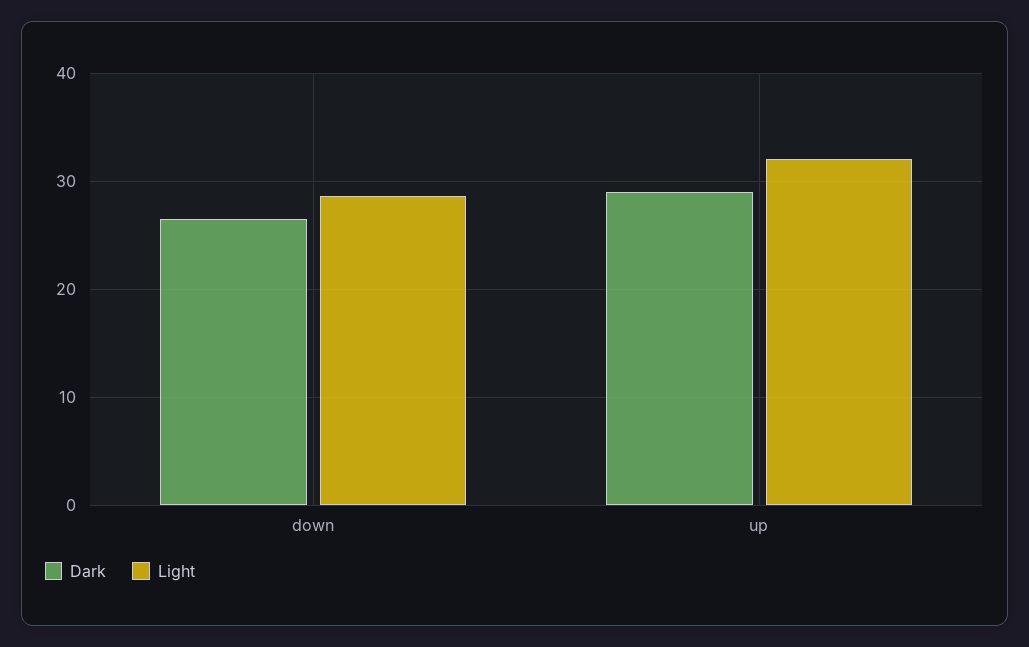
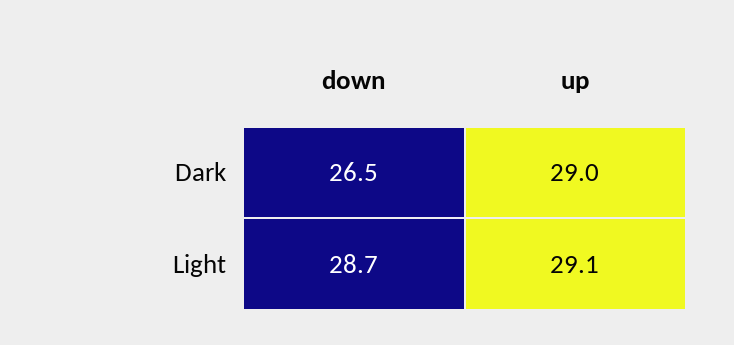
  {
    "Dark": {
      "down": 26.5,
      "up": 29
    },
    "Light": {
      "down": 28.7,
-     "up": 32
+     "up": 29.1
    }
  }

